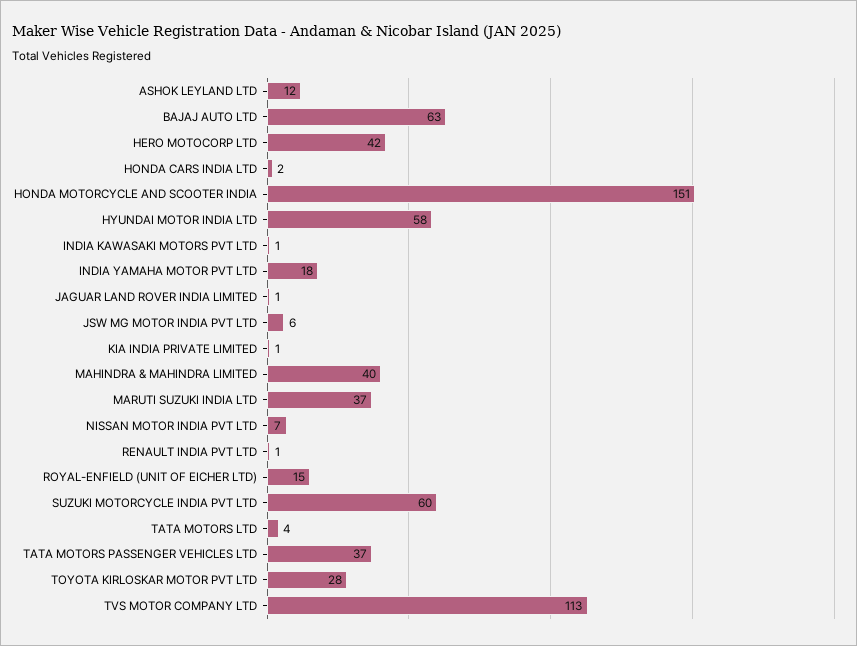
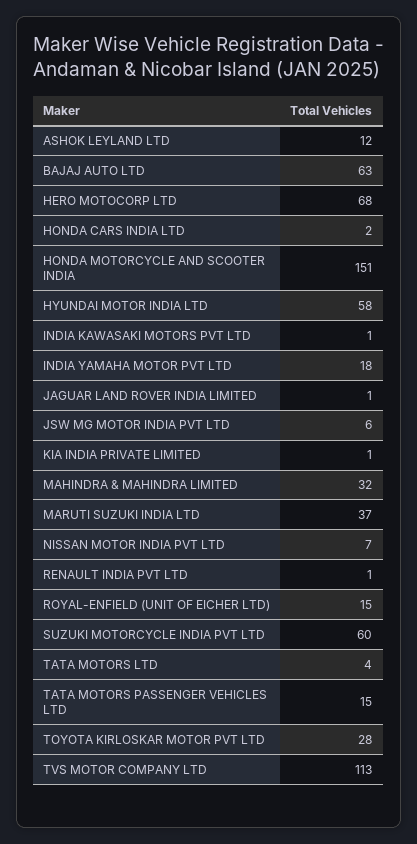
  {
    "ASHOK LEYLAND LTD": 12,
    "BAJAJ AUTO LTD": 63,
-   "HERO MOTOCORP LTD": 42,
+   "HERO MOTOCORP LTD": 68,
    "HONDA CARS INDIA LTD": 2,
    "HONDA MOTORCYCLE AND SCOOTER INDIA": 151,
    "HYUNDAI MOTOR INDIA LTD": 58,
    "INDIA KAWASAKI MOTORS PVT LTD": 1,
    "INDIA YAMAHA MOTOR PVT LTD": 18,
    "JAGUAR LAND ROVER INDIA LIMITED": 1,
    "JSW MG MOTOR INDIA PVT LTD": 6,
    "KIA INDIA PRIVATE LIMITED": 1,
-   "MAHINDRA & MAHINDRA LIMITED": 40,
+   "MAHINDRA & MAHINDRA LIMITED": 32,
    "MARUTI SUZUKI INDIA LTD": 37,
    "NISSAN MOTOR INDIA PVT LTD": 7,
    "RENAULT INDIA PVT LTD": 1,
    "ROYAL-ENFIELD (UNIT OF EICHER LTD)": 15,
    "SUZUKI MOTORCYCLE INDIA PVT LTD": 60,
    "TATA MOTORS LTD": 4,
-   "TATA MOTORS PASSENGER VEHICLES LTD": 37,
+   "TATA MOTORS PASSENGER VEHICLES LTD": 15,
    "TOYOTA KIRLOSKAR MOTOR PVT LTD": 28,
    "TVS MOTOR COMPANY LTD": 113
  }

